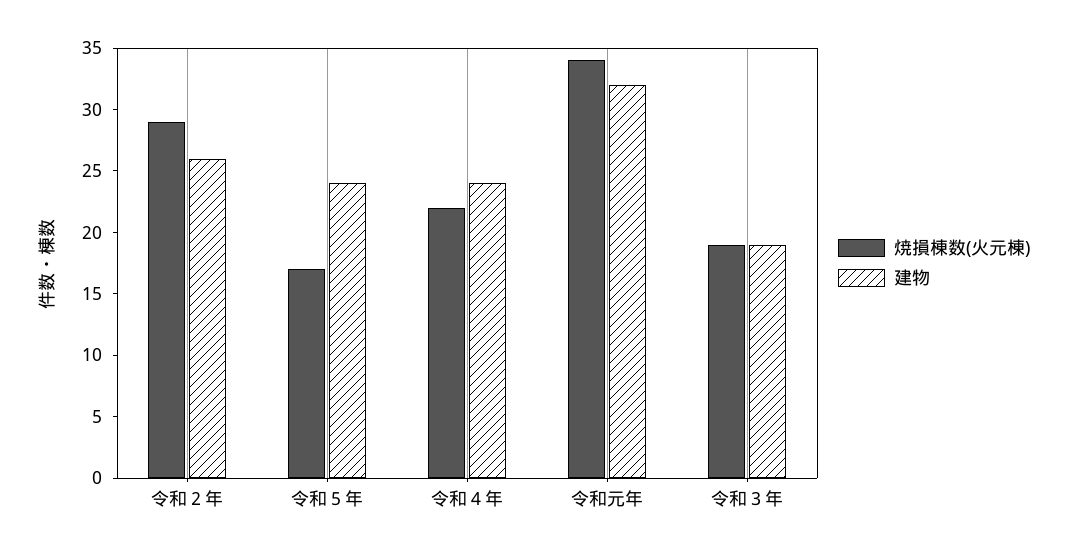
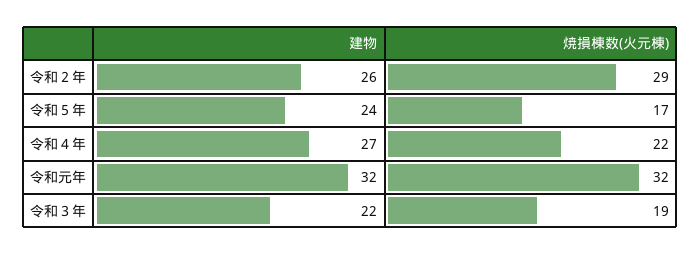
  {
    "焼損棟数(火元棟)": {
      "令和２年": 29,
      "令和５年": 17,
      "令和４年": 22,
-     "令和元年": 34,
+     "令和元年": 32,
      "令和３年": 19
    },
    "建物": {
      "令和２年": 26,
      "令和５年": 24,
-     "令和４年": 24,
+     "令和４年": 27,
      "令和元年": 32,
-     "令和３年": 19
+     "令和３年": 22
    }
  }

